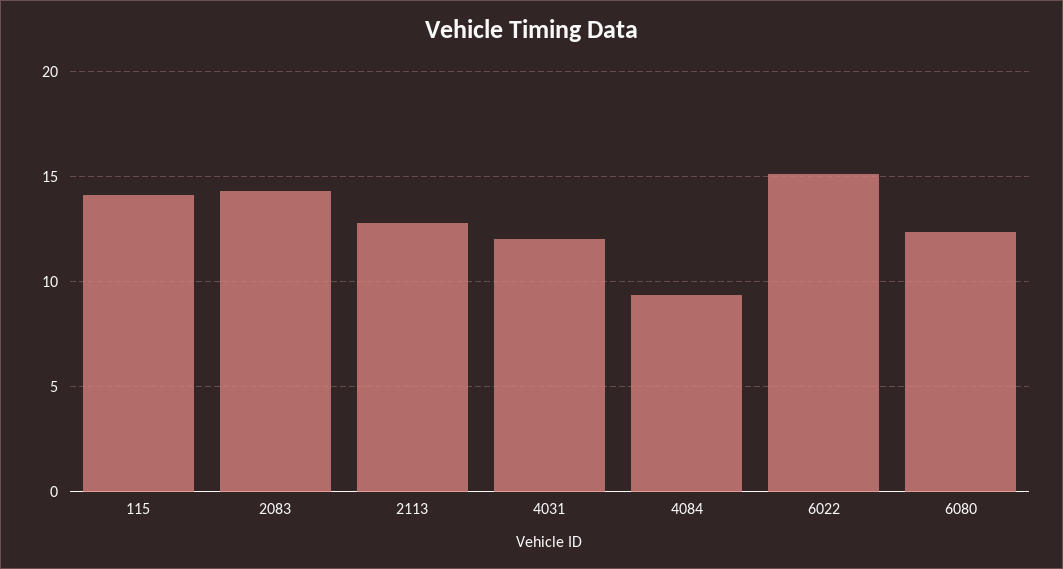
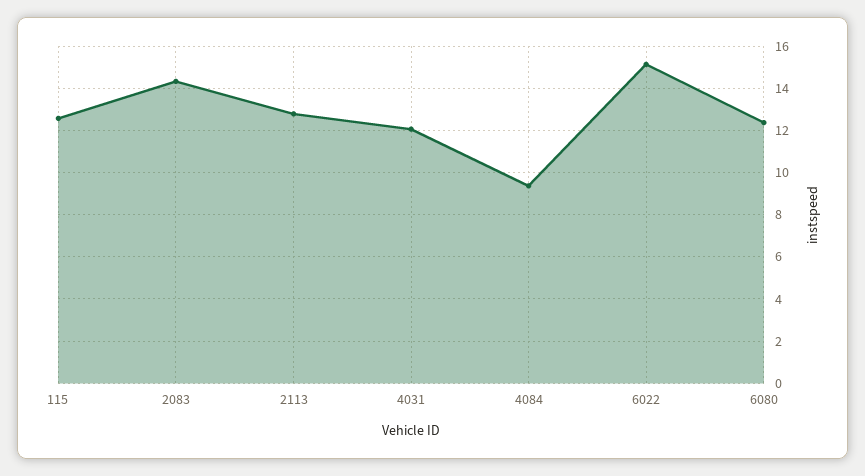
  {
-   "115": 14,
+   "115": 12.5,
    "2083": 14.5,
    "2113": 13,
    "4031": 12,
    "4084": 9.5,
    "6022": 15,
    "6080": 12.5
  }

